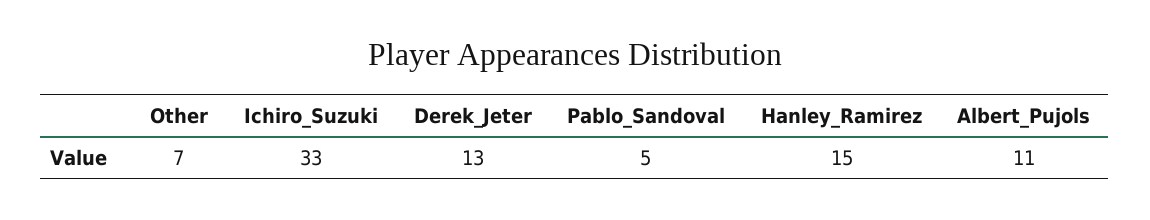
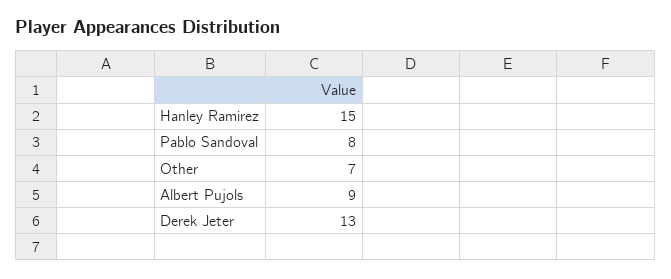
  {
    "Other": 7,
-   "Ichiro_Suzuki": 33,
    "Derek_Jeter": 13,
-   "Pablo_Sandoval": 5,
+   "Pablo_Sandoval": 8,
    "Hanley_Ramirez": 15,
-   "Albert_Pujols": 11
+   "Albert_Pujols": 9
  }

